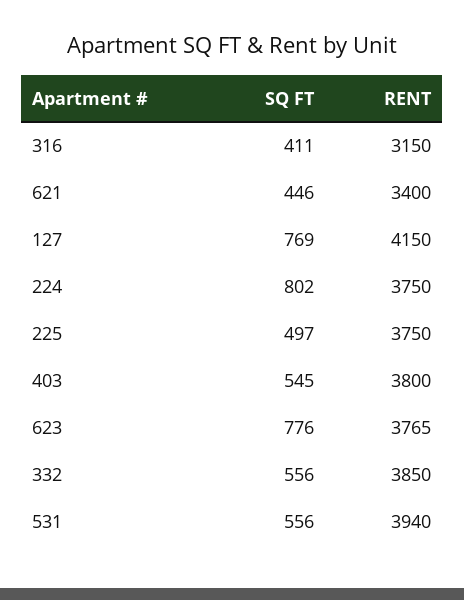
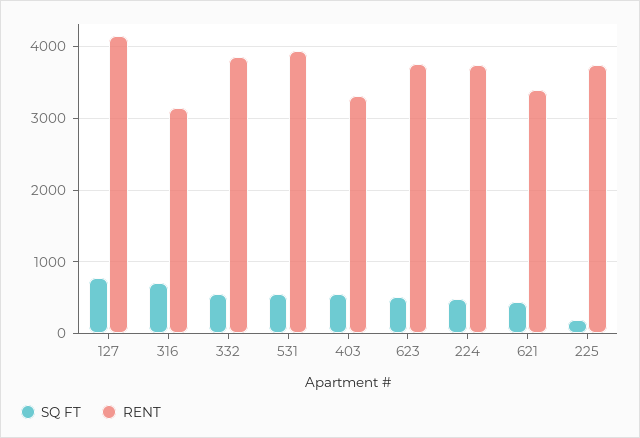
  {
    "SQ FT": {
-     "316": 411,
+     "316": 700,
      "621": 446,
      "127": 769,
-     "224": 802,
+     "224": 500,
-     "225": 497,
+     "225": 200,
      "403": 545,
-     "623": 776,
+     "623": 500,
      "332": 556,
      "531": 556
    },
    "RENT": {
      "316": 3150,
      "621": 3400,
      "127": 4150,
      "224": 3750,
      "225": 3750,
-     "403": 3800,
+     "403": 3300,
      "623": 3765,
      "332": 3850,
      "531": 3940
    }
  }

